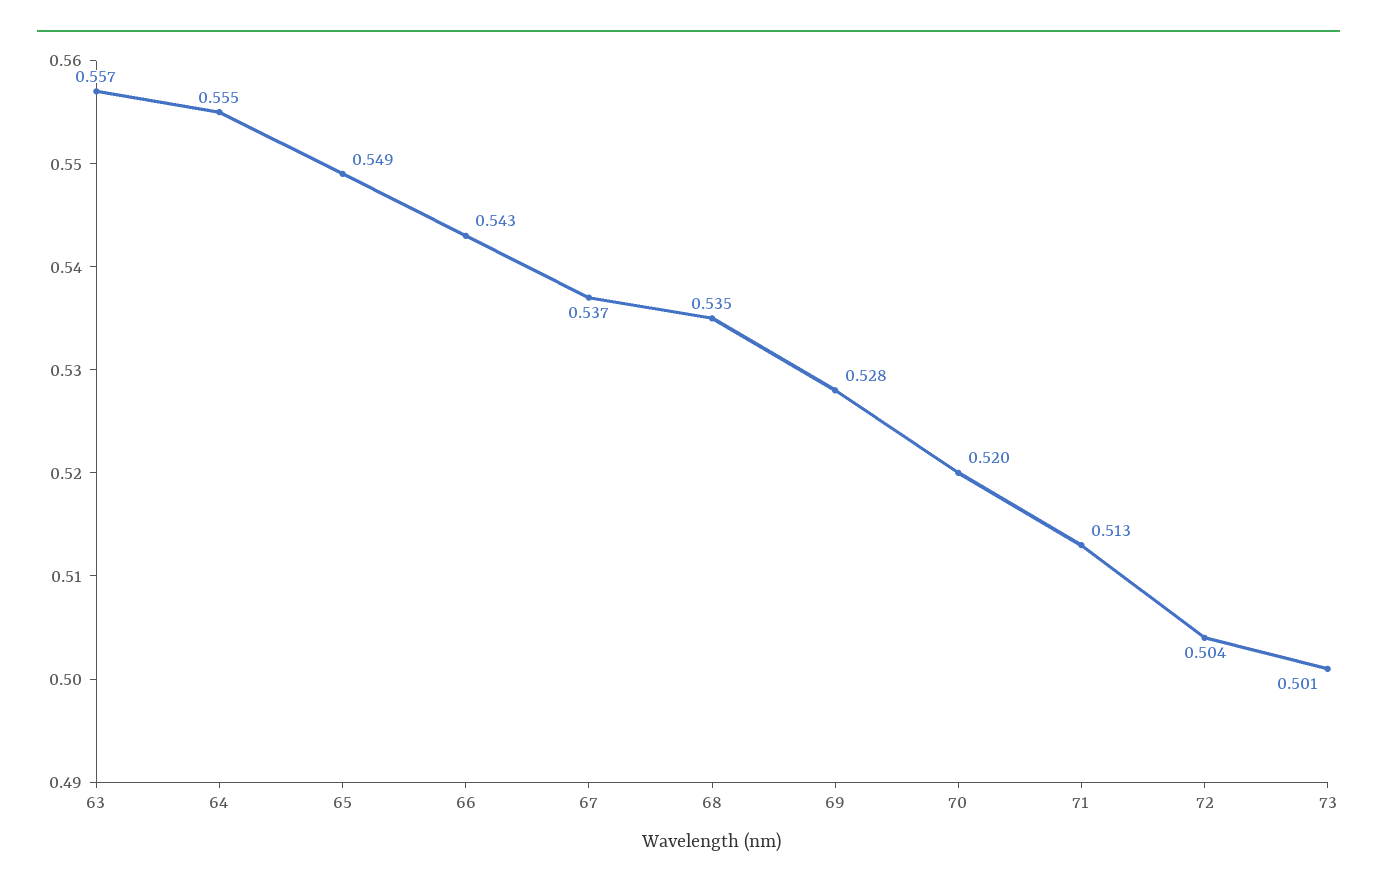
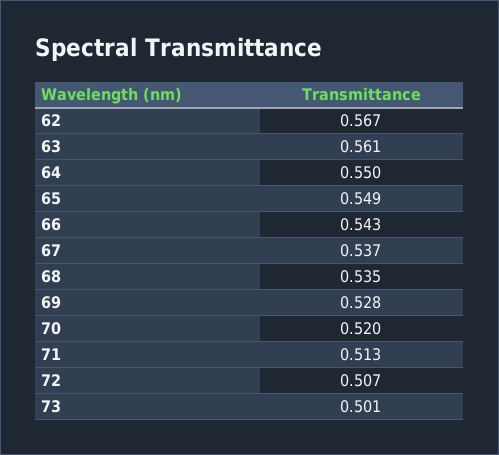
  {
-   "63": 0.557,
+   "63": 0.561,
-   "64": 0.555,
+   "64": 0.55,
    "65": 0.549,
    "66": 0.543,
    "67": 0.537,
    "68": 0.535,
    "69": 0.528,
    "70": 0.52,
    "71": 0.513,
-   "72": 0.504,
+   "72": 0.507,
-   "73": 0.501
+   "73": 0.501,
+   "62": 0.567
  }

